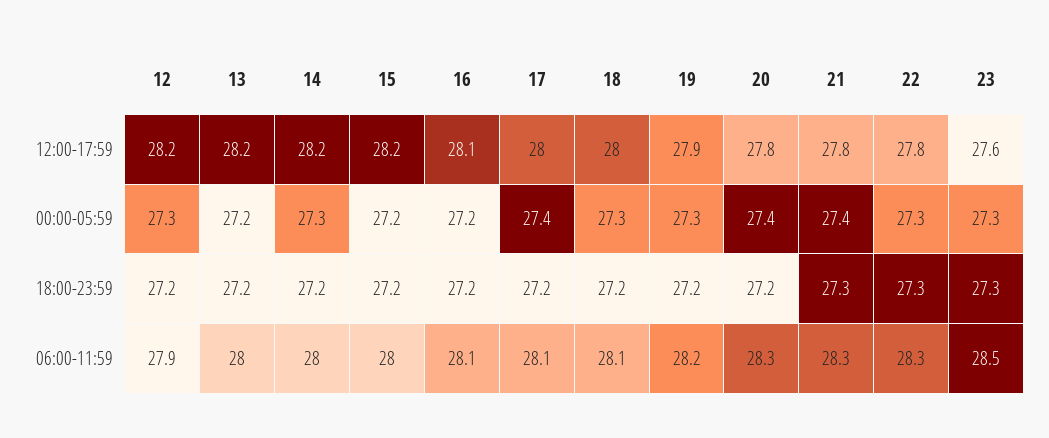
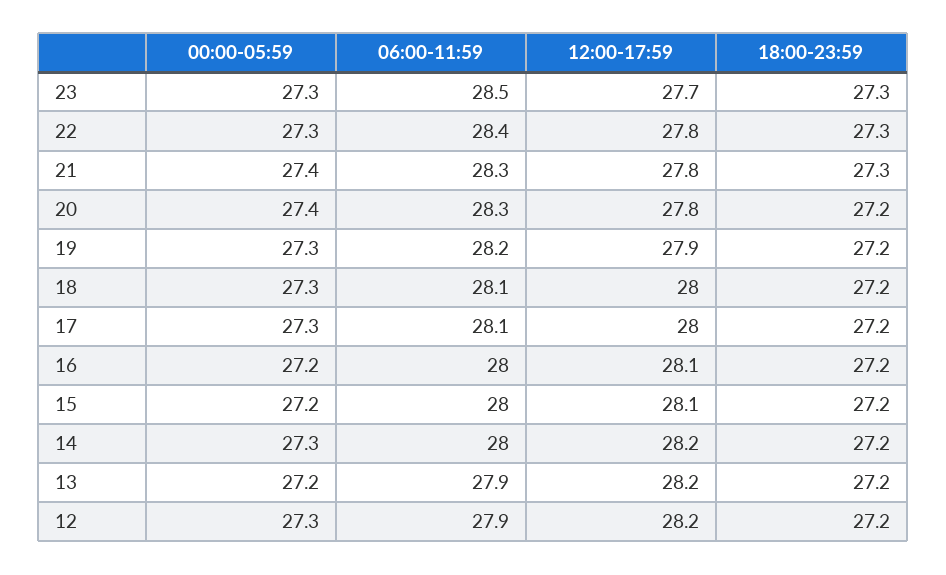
  {
    "12": {
      "12:00-17:59": 28.2,
      "00:00-05:59": 27.3,
      "18:00-23:59": 27.2,
      "06:00-11:59": 27.9
    },
    "13": {
      "12:00-17:59": 28.2,
      "00:00-05:59": 27.2,
      "18:00-23:59": 27.2,
-     "06:00-11:59": 28
+     "06:00-11:59": 27.9
    },
    "14": {
      "12:00-17:59": 28.2,
      "00:00-05:59": 27.3,
      "18:00-23:59": 27.2,
      "06:00-11:59": 28
    },
    "15": {
-     "12:00-17:59": 28.2,
+     "12:00-17:59": 28.1,
      "00:00-05:59": 27.2,
      "18:00-23:59": 27.2,
      "06:00-11:59": 28
    },
    "16": {
      "12:00-17:59": 28.1,
      "00:00-05:59": 27.2,
      "18:00-23:59": 27.2,
-     "06:00-11:59": 28.1
+     "06:00-11:59": 28
    },
    "17": {
      "12:00-17:59": 28,
-     "00:00-05:59": 27.4,
+     "00:00-05:59": 27.3,
      "18:00-23:59": 27.2,
      "06:00-11:59": 28.1
    },
    "18": {
      "12:00-17:59": 28,
      "00:00-05:59": 27.3,
      "18:00-23:59": 27.2,
      "06:00-11:59": 28.1
    },
    "19": {
      "12:00-17:59": 27.9,
      "00:00-05:59": 27.3,
      "18:00-23:59": 27.2,
      "06:00-11:59": 28.2
    },
    "20": {
      "12:00-17:59": 27.8,
      "00:00-05:59": 27.4,
      "18:00-23:59": 27.2,
      "06:00-11:59": 28.3
    },
    "21": {
      "12:00-17:59": 27.8,
      "00:00-05:59": 27.4,
      "18:00-23:59": 27.3,
      "06:00-11:59": 28.3
    },
    "22": {
      "12:00-17:59": 27.8,
      "00:00-05:59": 27.3,
      "18:00-23:59": 27.3,
-     "06:00-11:59": 28.3
+     "06:00-11:59": 28.4
    },
    "23": {
-     "12:00-17:59": 27.6,
+     "12:00-17:59": 27.7,
      "00:00-05:59": 27.3,
      "18:00-23:59": 27.3,
      "06:00-11:59": 28.5
    }
  }

